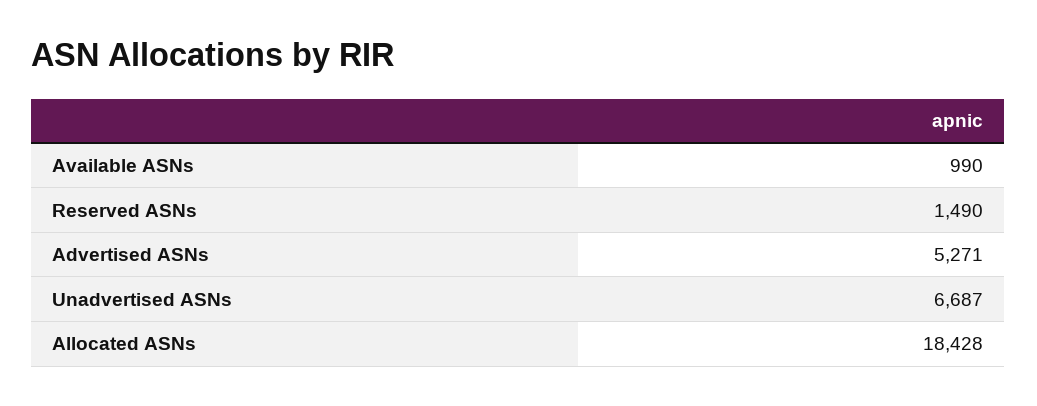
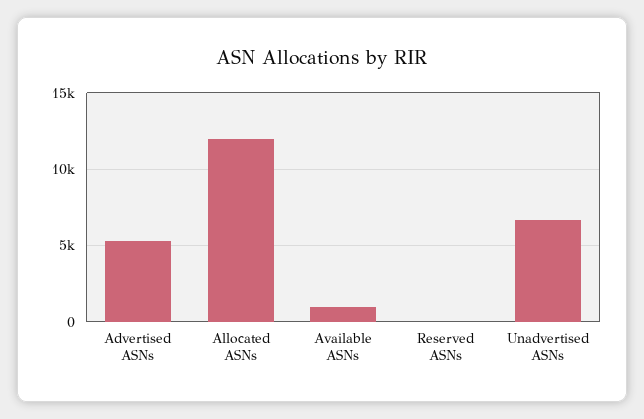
  {
    "Available ASNs": 990,
-   "Reserved ASNs": 1490,
+   "Reserved ASNs": 0,
    "Advertised ASNs": 5271,
    "Unadvertised ASNs": 6687,
-   "Allocated ASNs": 18428
+   "Allocated ASNs": 12000
  }

